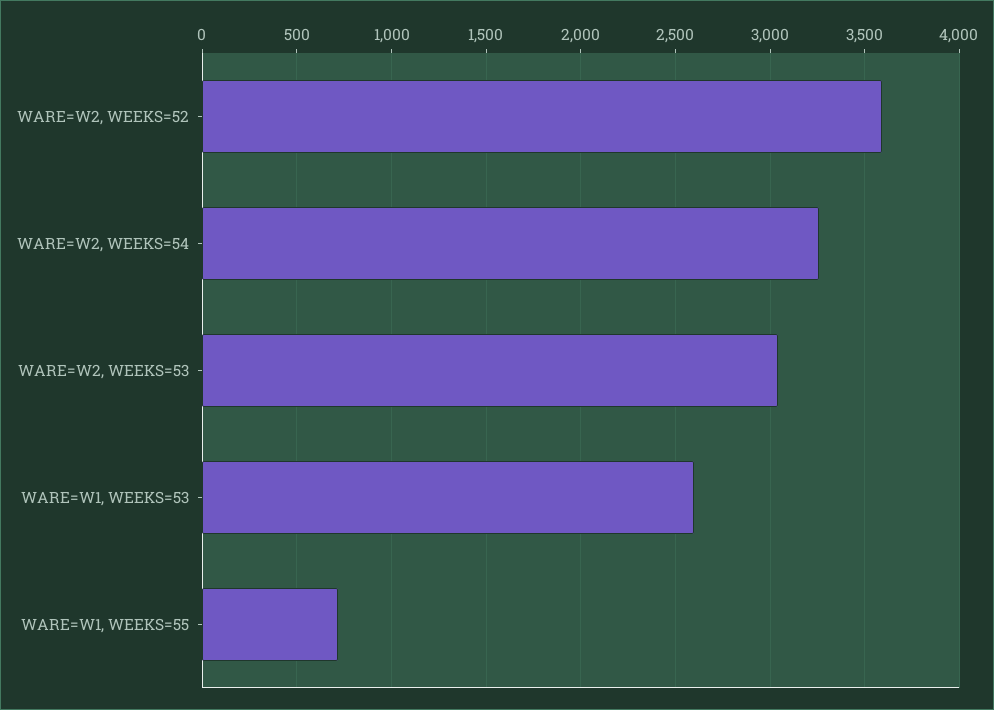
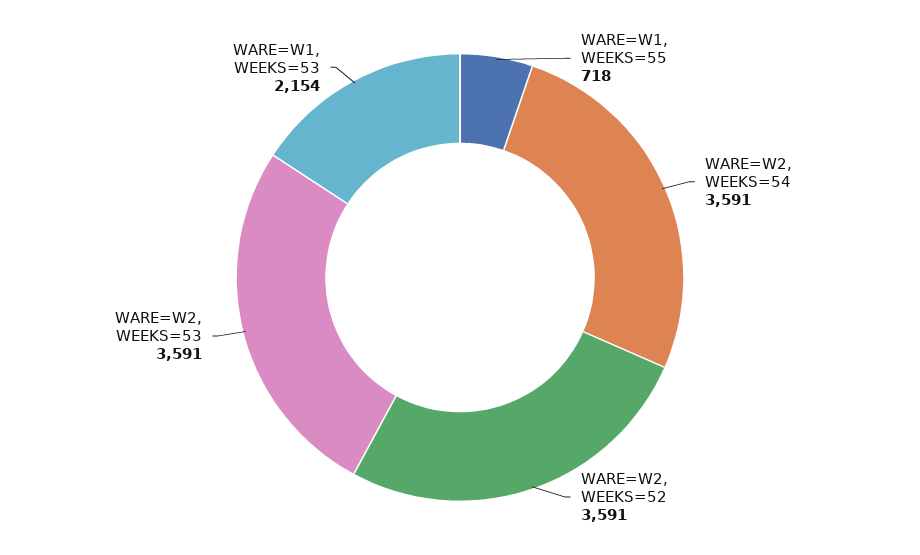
  {
    "WARE=W2, WEEKS=52": 3591,
-   "WARE=W2, WEEKS=54": 3250,
+   "WARE=W2, WEEKS=54": 3591,
-   "WARE=W2, WEEKS=53": 3050,
+   "WARE=W2, WEEKS=53": 3591,
-   "WARE=W1, WEEKS=53": 2600,
+   "WARE=W1, WEEKS=53": 2154,
    "WARE=W1, WEEKS=55": 718
  }

